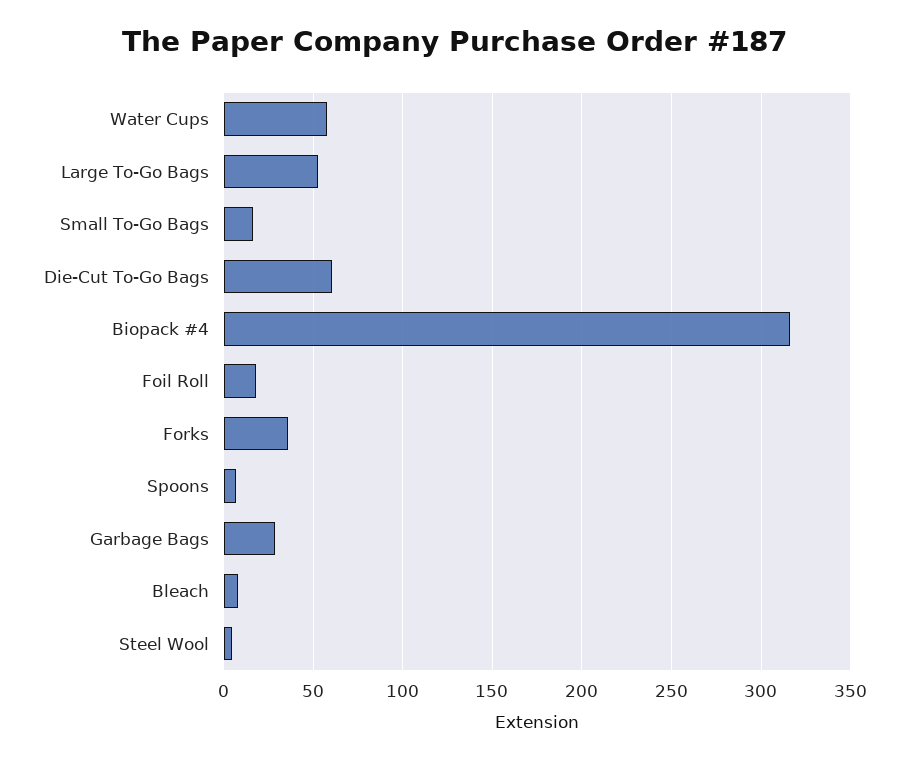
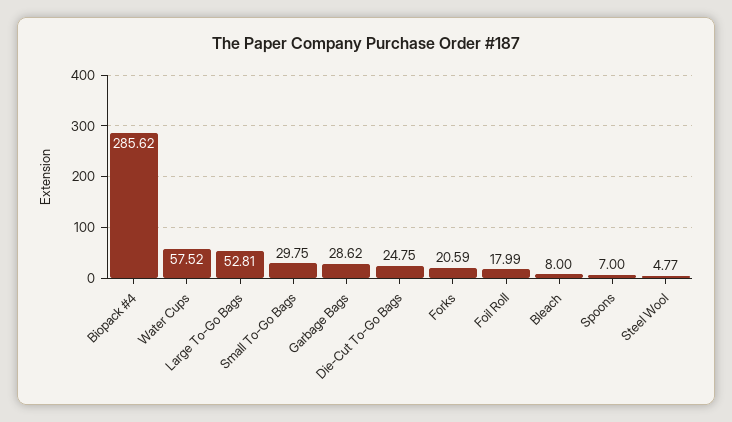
  {
    "Water Cups": 57.52,
    "Large To-Go Bags": 52.81,
-   "Small To-Go Bags": 15,
+   "Small To-Go Bags": 29.75,
-   "Die-Cut To-Go Bags": 60,
+   "Die-Cut To-Go Bags": 24.75,
-   "Biopack #4": 315,
+   "Biopack #4": 285.62,
    "Foil Roll": 17.99,
-   "Forks": 35,
+   "Forks": 20.59,
    "Spoons": 7,
    "Garbage Bags": 28.62,
    "Bleach": 8,
    "Steel Wool": 4.77
  }

